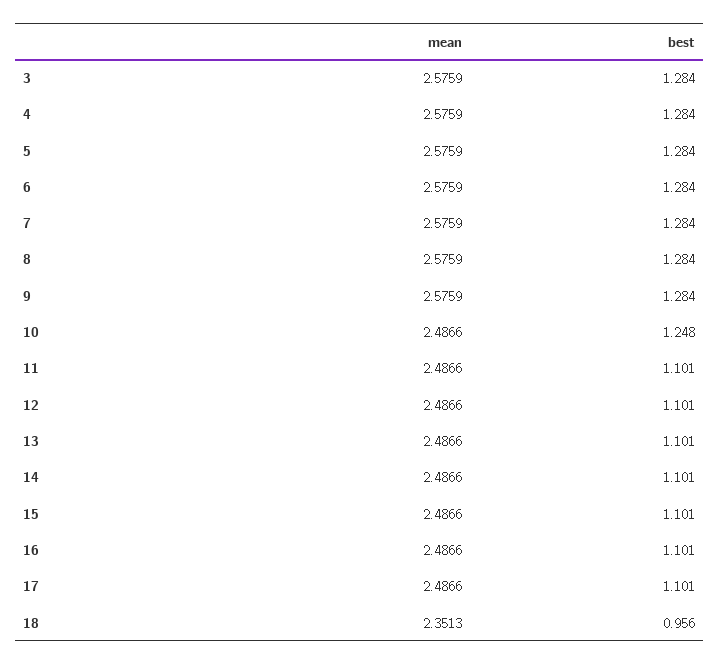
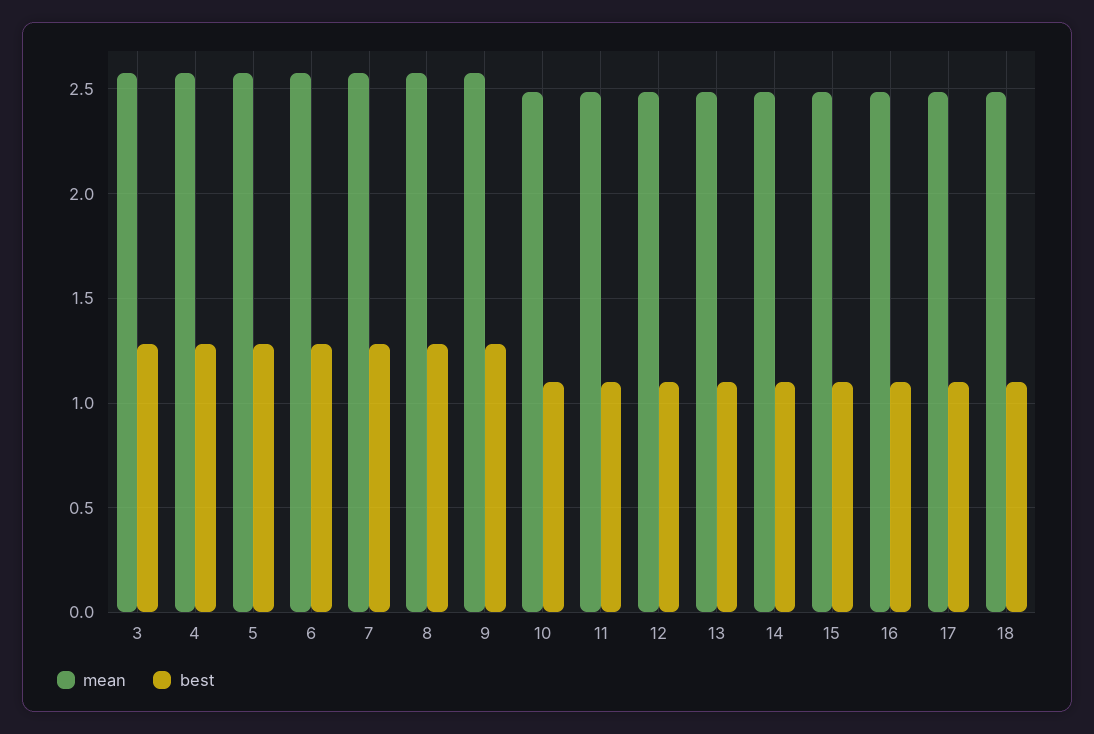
  {
    "mean": {
      "3": 2.5759,
      "4": 2.5759,
      "5": 2.5759,
      "6": 2.5759,
      "7": 2.5759,
      "8": 2.5759,
      "9": 2.5759,
      "10": 2.4866,
      "11": 2.4866,
      "12": 2.4866,
      "13": 2.4866,
      "14": 2.4866,
      "15": 2.4866,
      "16": 2.4866,
      "17": 2.4866,
-     "18": 2.3513
+     "18": 2.5
    },
    "best": {
      "3": 1.284,
      "4": 1.284,
      "5": 1.284,
      "6": 1.284,
      "7": 1.284,
      "8": 1.284,
      "9": 1.284,
-     "10": 1.248,
+     "10": 1.1,
      "11": 1.101,
      "12": 1.101,
      "13": 1.101,
      "14": 1.101,
      "15": 1.101,
      "16": 1.101,
      "17": 1.101,
-     "18": 0.956
+     "18": 1.1
    }
  }

